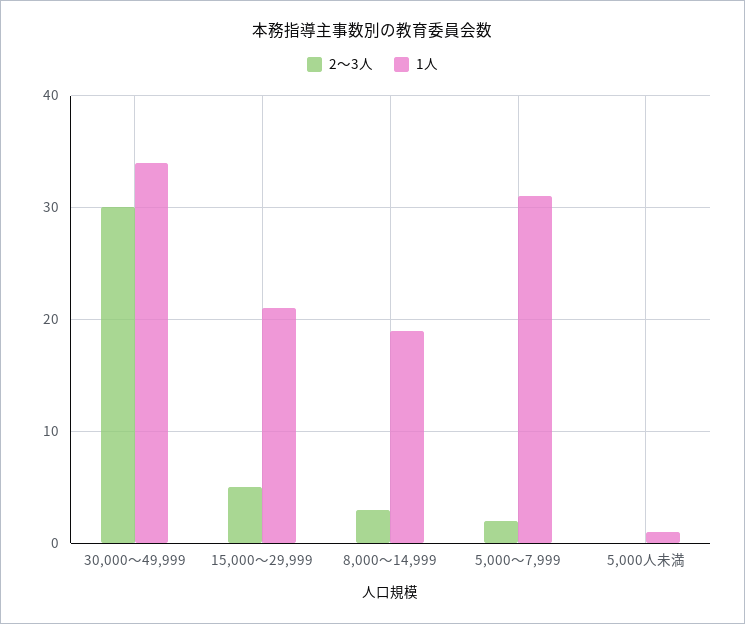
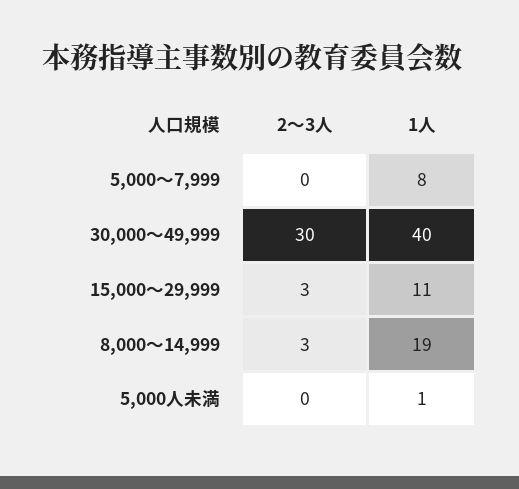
  {
    "2～3人": {
      "30,000～49,999": 30,
-     "15,000～29,999": 5,
+     "15,000～29,999": 3,
      "8,000～14,999": 3,
-     "5,000～7,999": 2,
+     "5,000～7,999": 0,
      "5,000人未満": 0
    },
    "1人": {
-     "30,000～49,999": 34,
+     "30,000～49,999": 40,
-     "15,000～29,999": 21,
+     "15,000～29,999": 11,
      "8,000～14,999": 19,
-     "5,000～7,999": 31,
+     "5,000～7,999": 8,
      "5,000人未満": 1
    }
  }

